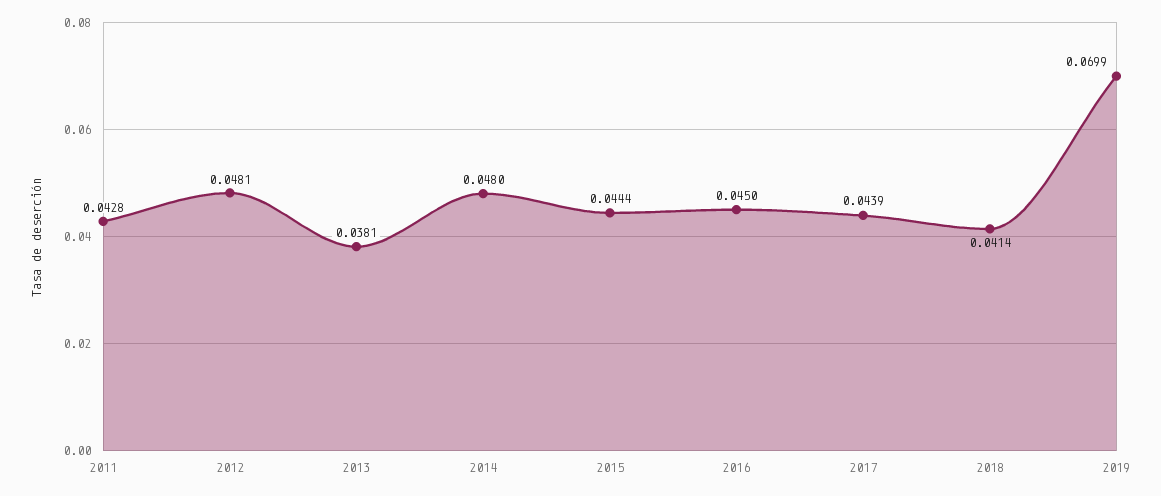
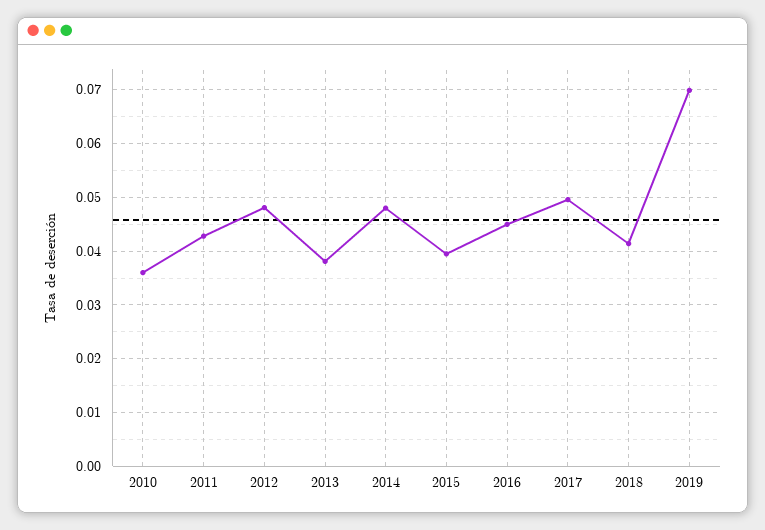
  {
    "2011": 0.0428,
    "2012": 0.0481,
    "2013": 0.0381,
    "2014": 0.048,
-   "2015": 0.0444,
+   "2015": 0.04,
    "2016": 0.045,
-   "2017": 0.0439,
+   "2017": 0.05,
    "2018": 0.0414,
-   "2019": 0.0699
+   "2019": 0.0699,
+   "2010": 0.036
  }

